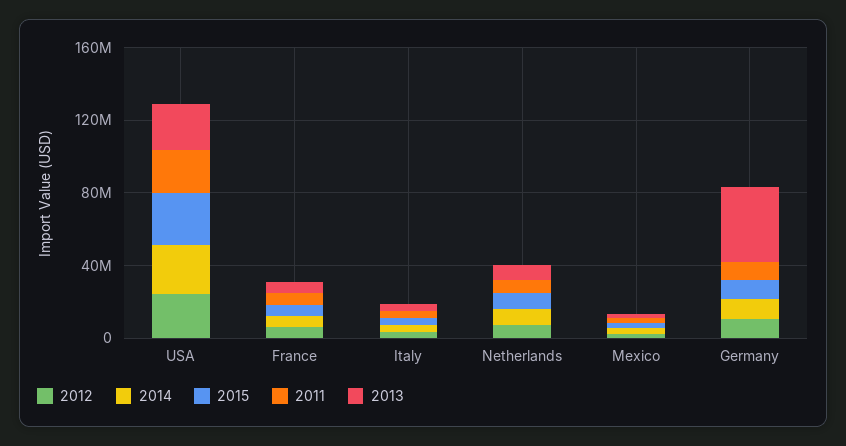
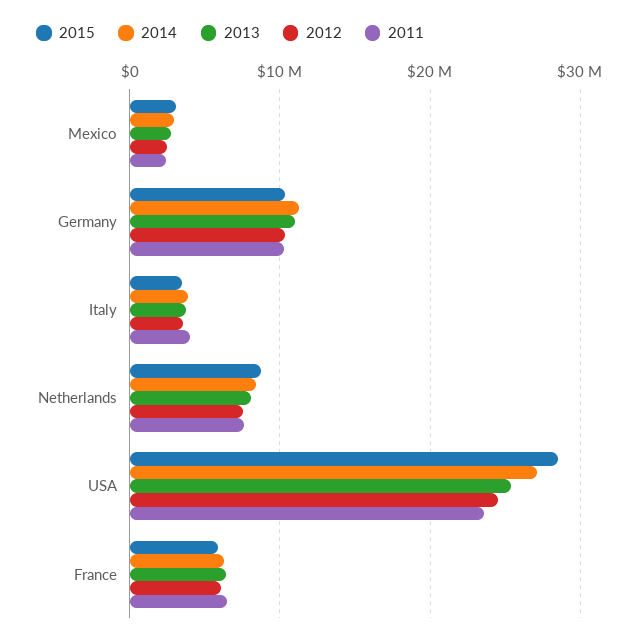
  {
    "2012": {
      "USA": 24000000,
      "France": 6000000,
      "Italy": 4000000,
      "Netherlands": 8000000,
      "Mexico": 2000000,
      "Germany": 10000000
    },
    "2014": {
      "USA": 27000000,
      "France": 6000000,
      "Italy": 4000000,
      "Netherlands": 8000000,
      "Mexico": 3000000,
      "Germany": 11000000
    },
    "2015": {
      "USA": 29000000,
      "France": 6000000,
      "Italy": 3000000,
      "Netherlands": 9000000,
      "Mexico": 3000000,
      "Germany": 10000000
    },
    "2011": {
      "USA": 24000000,
      "France": 6000000,
      "Italy": 4000000,
      "Netherlands": 8000000,
      "Mexico": 2000000,
      "Germany": 10000000
    },
    "2013": {
      "USA": 25000000,
      "France": 6000000,
      "Italy": 4000000,
      "Netherlands": 8000000,
      "Mexico": 3000000,
-     "Germany": 40000000
+     "Germany": 11000000
    }
  }

